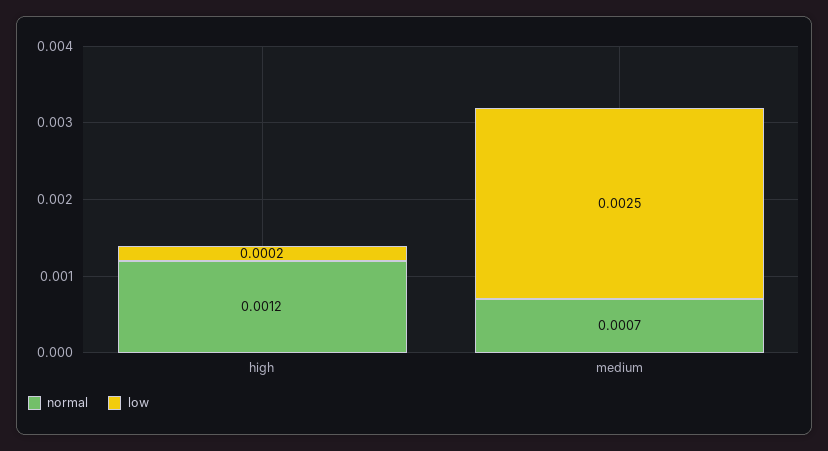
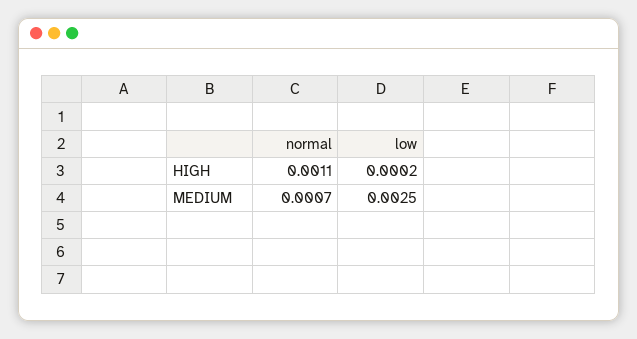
  {
    "normal": {
-     "high": 0.0012,
+     "high": 0.0011,
      "medium": 0.0007
    },
    "low": {
      "high": 0.0002,
      "medium": 0.0025
    }
  }

